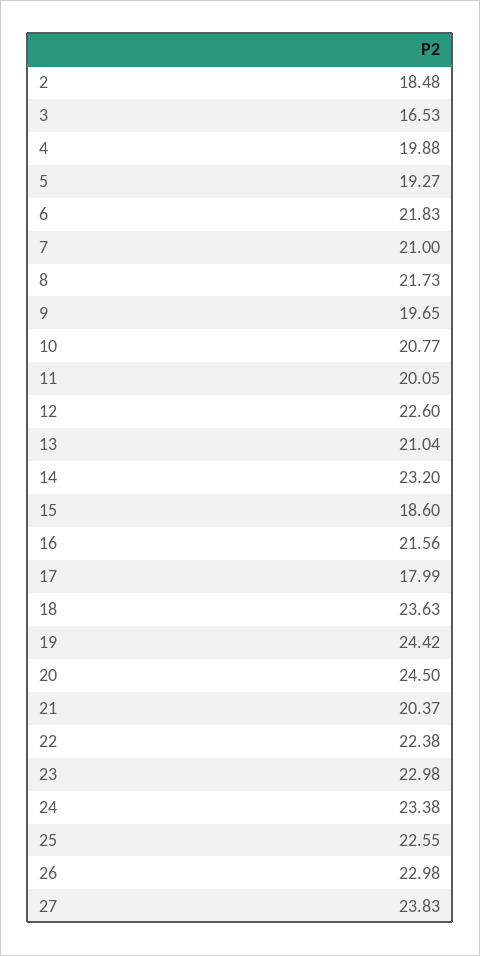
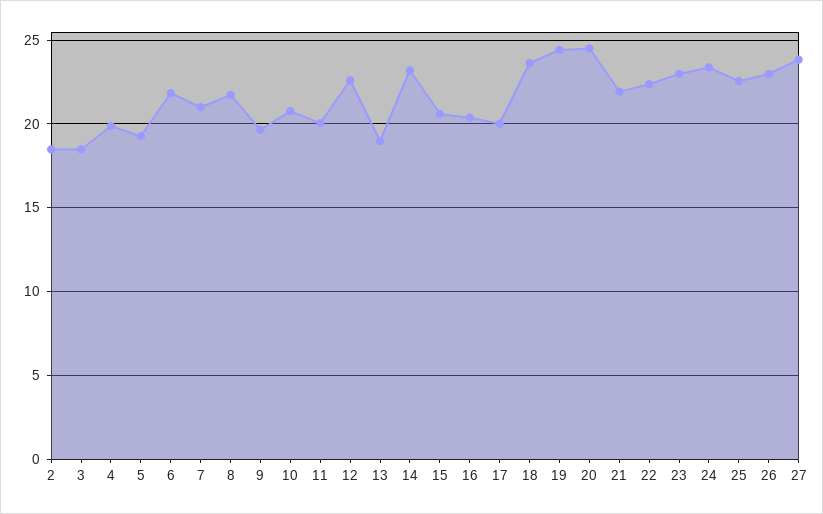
  {
    "2": 18.48,
-   "3": 16.53,
+   "3": 18.5,
    "4": 19.88,
    "5": 19.27,
    "6": 21.83,
    "7": 21,
    "8": 21.73,
    "9": 19.65,
    "10": 20.77,
    "11": 20.05,
    "12": 22.6,
-   "13": 21.04,
+   "13": 19,
    "14": 23.2,
-   "15": 18.6,
+   "15": 20.5,
-   "16": 21.56,
+   "16": 20.5,
-   "17": 17.99,
+   "17": 20,
    "18": 23.63,
    "19": 24.42,
    "20": 24.5,
-   "21": 20.37,
+   "21": 22,
    "22": 22.38,
    "23": 22.98,
    "24": 23.38,
    "25": 22.55,
    "26": 22.98,
    "27": 23.83
  }

